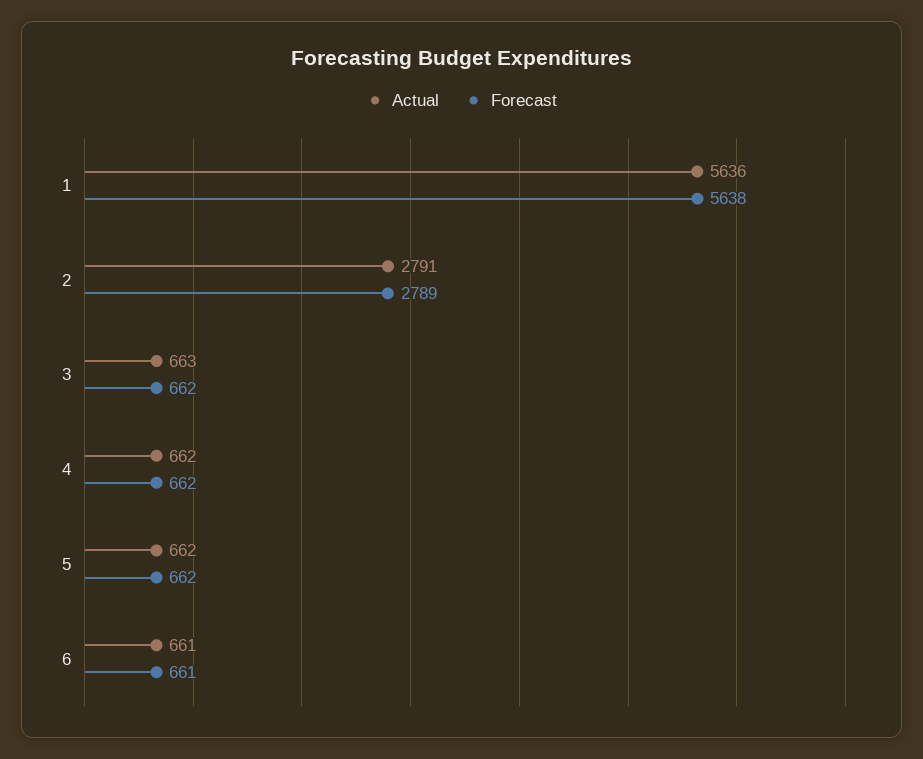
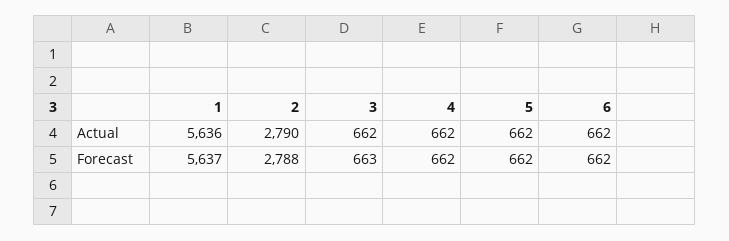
  {
    "Actual": {
      "1": 5636,
-     "2": 2791,
+     "2": 2790,
-     "3": 663,
+     "3": 662,
      "4": 662,
      "5": 662,
-     "6": 661
+     "6": 662
    },
    "Forecast": {
-     "1": 5638,
+     "1": 5637,
-     "2": 2789,
+     "2": 2788,
-     "3": 662,
+     "3": 663,
      "4": 662,
      "5": 662,
-     "6": 661
+     "6": 662
    }
  }

